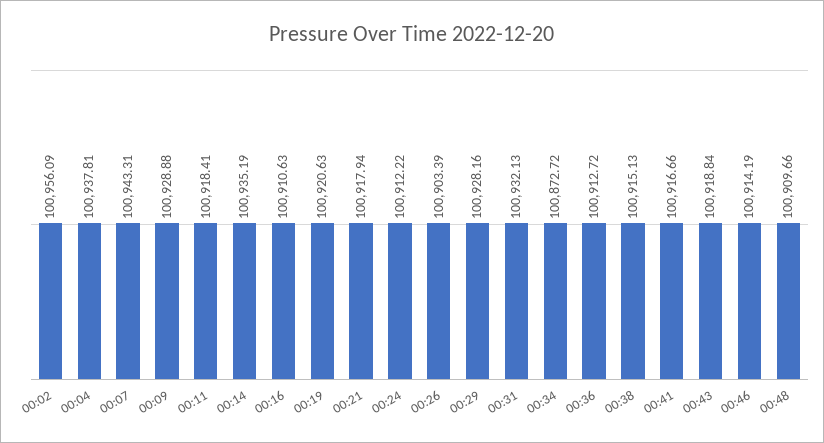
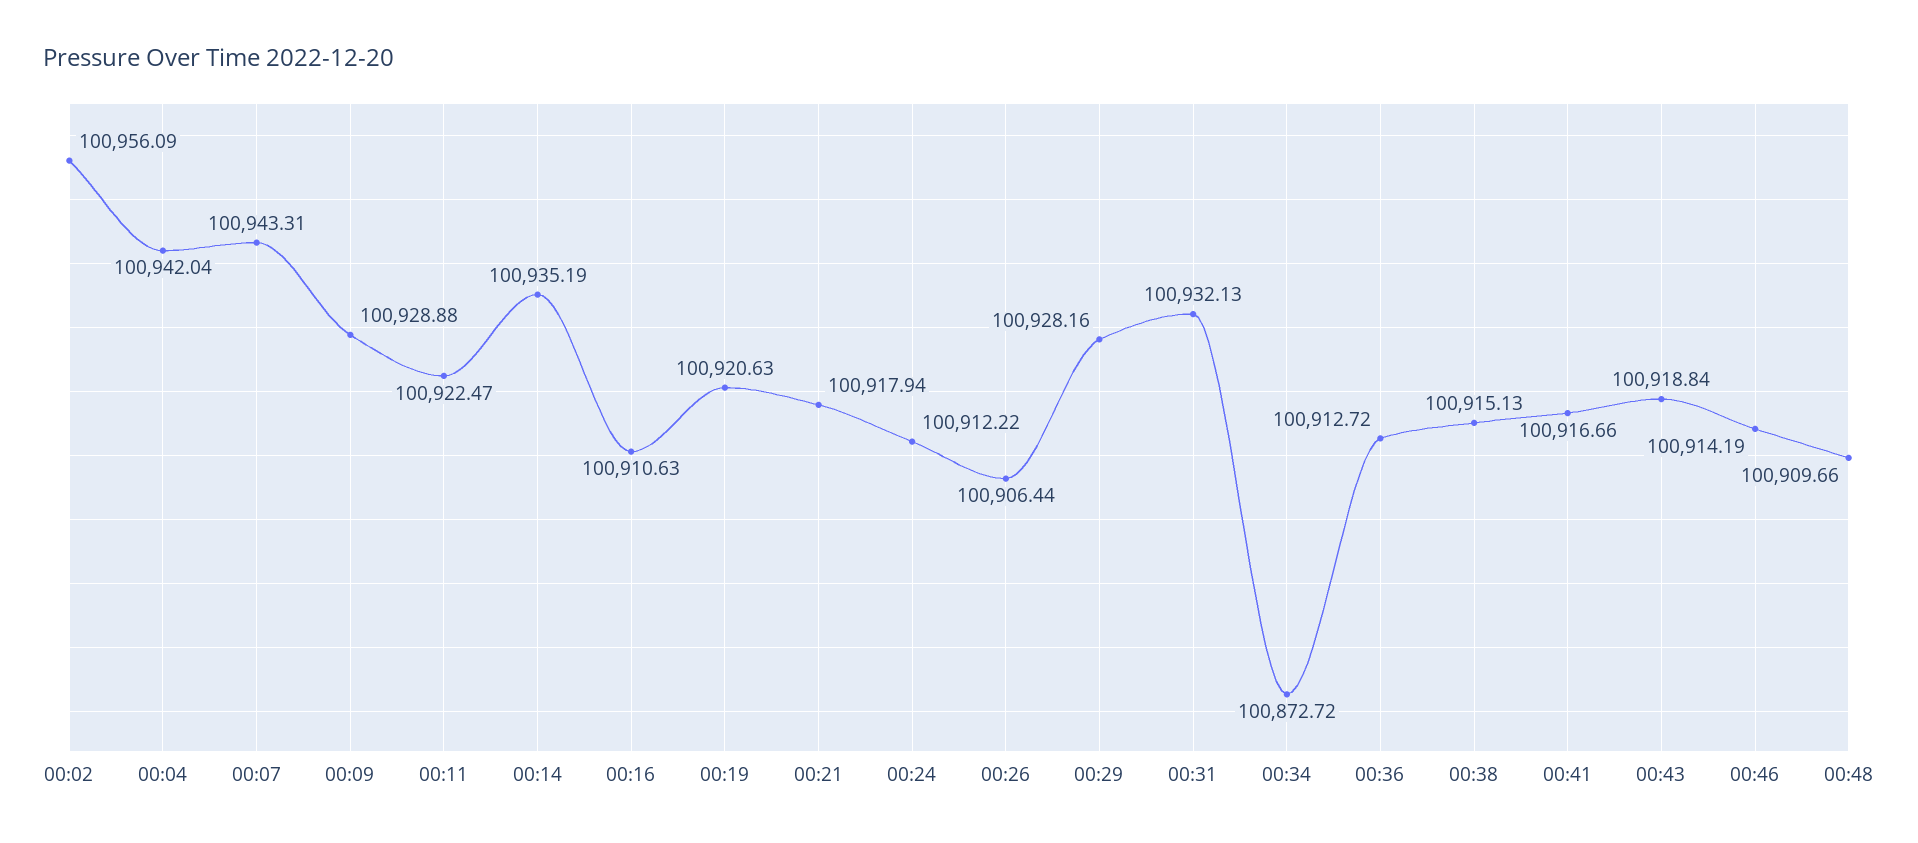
  {
    "00:02": 100956.09,
-   "00:04": 100937.81,
+   "00:04": 100942.04,
    "00:07": 100943.31,
    "00:09": 100928.88,
-   "00:11": 100918.41,
+   "00:11": 100922.47,
    "00:14": 100935.19,
    "00:16": 100910.63,
    "00:19": 100920.63,
    "00:21": 100917.94,
    "00:24": 100912.22,
-   "00:26": 100903.39,
+   "00:26": 100906.44,
    "00:29": 100928.16,
    "00:31": 100932.13,
    "00:34": 100872.72,
    "00:36": 100912.72,
    "00:38": 100915.13,
    "00:41": 100916.66,
    "00:43": 100918.84,
    "00:46": 100914.19,
    "00:48": 100909.66
  }

